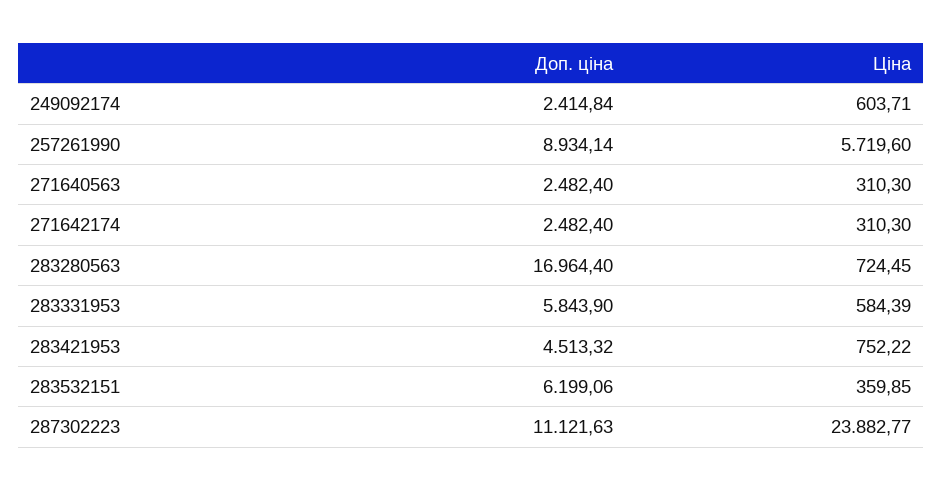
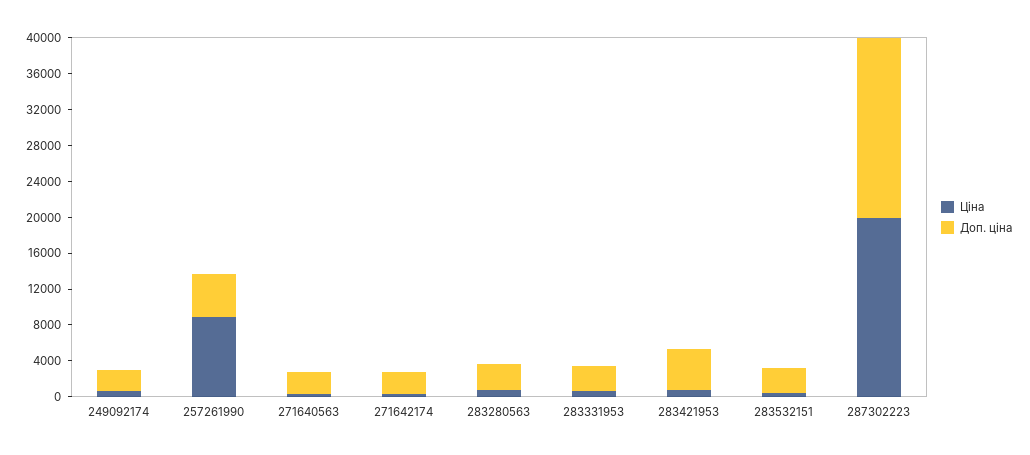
  {
    "Доп. ціна": {
      "249092174": 2414.84,
-     "257261990": 8934.14,
+     "257261990": 5000,
      "271640563": 2482.4,
      "271642174": 2482.4,
-     "283280563": 16964.4,
+     "283280563": 3000,
-     "283331953": 5843.9,
+     "283331953": 3000,
      "283421953": 4513.32,
-     "283532151": 6199.06,
+     "283532151": 3000,
-     "287302223": 11121.63
+     "287302223": 20000
    },
    "Ціна": {
      "249092174": 603.71,
-     "257261990": 5719.6,
+     "257261990": 9000,
      "271640563": 310.3,
      "271642174": 310.3,
      "283280563": 724.45,
      "283331953": 584.39,
      "283421953": 752.22,
      "283532151": 359.85,
-     "287302223": 23882.77
+     "287302223": 20000
    }
  }

